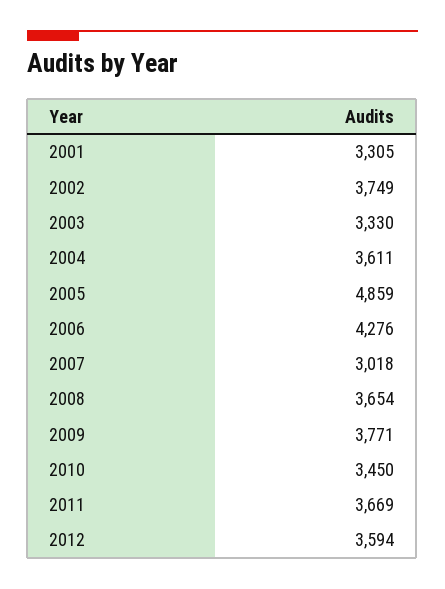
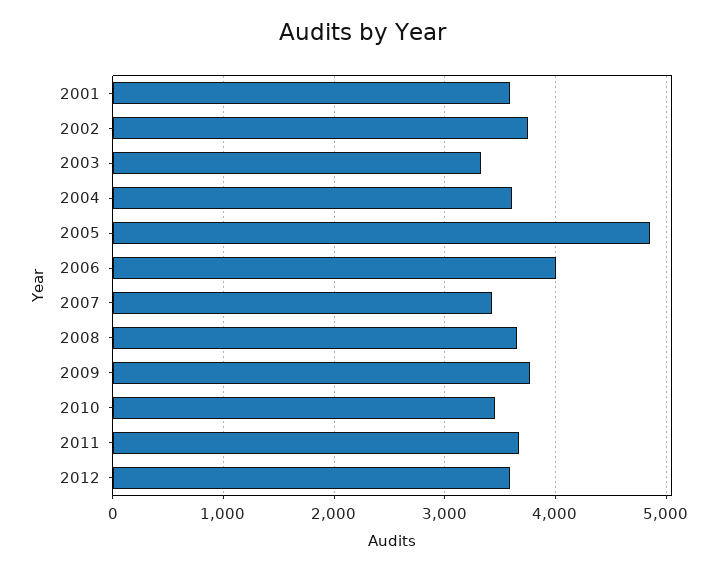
  {
-   "2001": 3305,
+   "2001": 3600,
    "2002": 3749,
    "2003": 3330,
    "2004": 3611,
    "2005": 4859,
-   "2006": 4276,
+   "2006": 4000,
-   "2007": 3018,
+   "2007": 3400,
    "2008": 3654,
    "2009": 3771,
    "2010": 3450,
    "2011": 3669,
    "2012": 3594
  }

